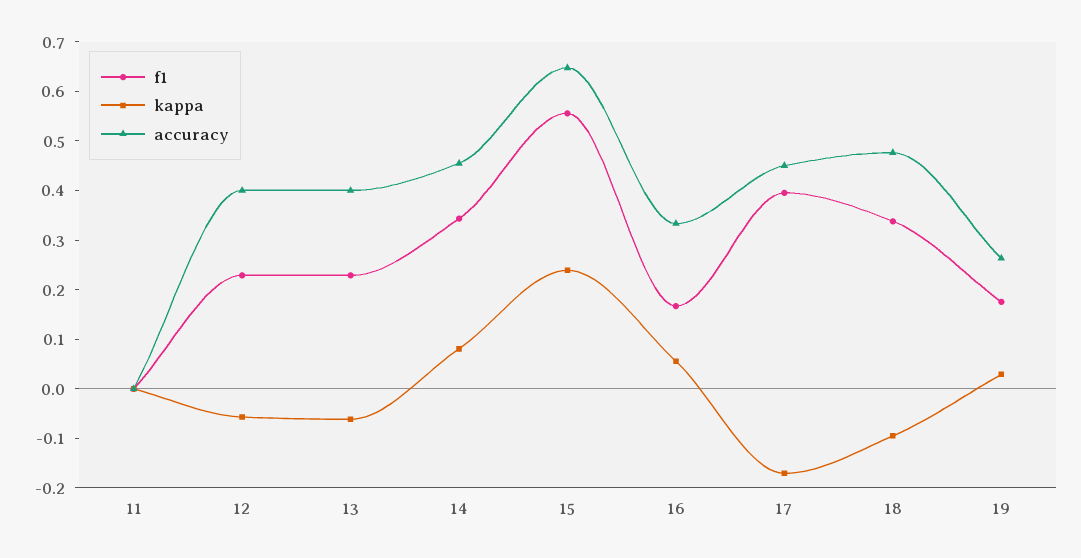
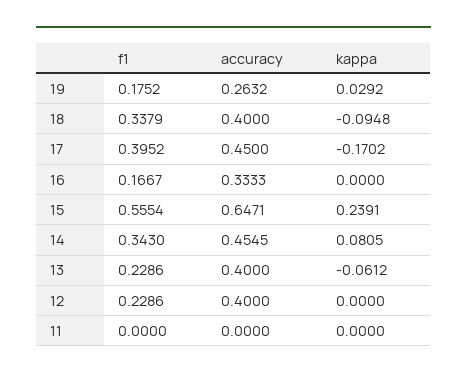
  {
    "f1": {
      "11": 0,
      "12": 0.2286,
      "13": 0.2286,
      "14": 0.343,
      "15": 0.5554,
      "16": 0.1667,
      "17": 0.3952,
      "18": 0.3379,
      "19": 0.1752
    },
    "kappa": {
      "11": 0,
-     "12": -0.06,
+     "12": 0,
      "13": -0.0612,
      "14": 0.0805,
      "15": 0.2391,
-     "16": 0.06,
+     "16": 0,
      "17": -0.1702,
      "18": -0.0948,
      "19": 0.0292
    },
    "accuracy": {
      "11": 0,
      "12": 0.4,
      "13": 0.4,
      "14": 0.4545,
      "15": 0.6471,
      "16": 0.3333,
      "17": 0.45,
-     "18": 0.48,
+     "18": 0.4,
      "19": 0.2632
    }
  }

